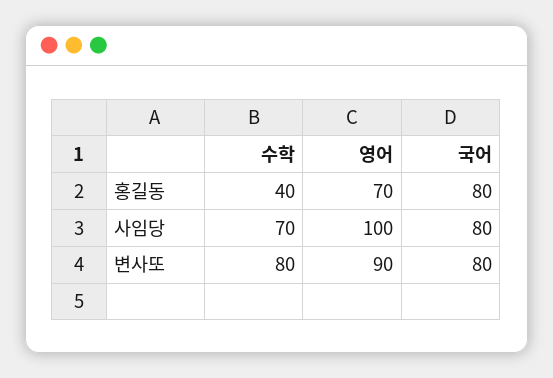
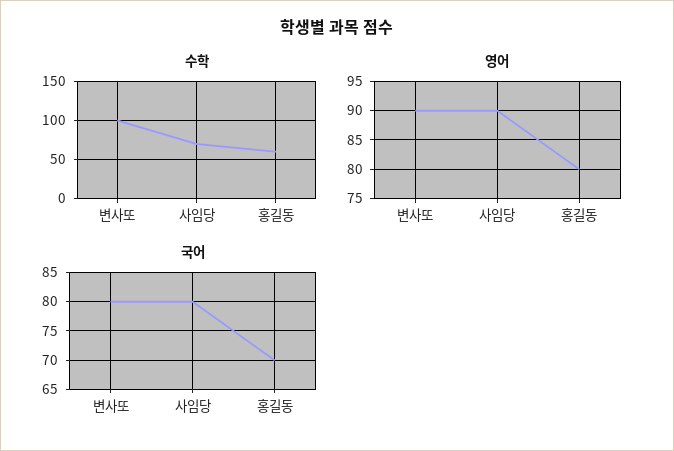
  {
    "수학": {
-     "홍길동": 40,
+     "홍길동": 60,
      "사임당": 70,
-     "변사또": 80
+     "변사또": 100
    },
    "영어": {
-     "홍길동": 70,
+     "홍길동": 80,
-     "사임당": 100,
+     "사임당": 90,
      "변사또": 90
    },
    "국어": {
-     "홍길동": 80,
+     "홍길동": 70,
      "사임당": 80,
      "변사또": 80
    }
  }

